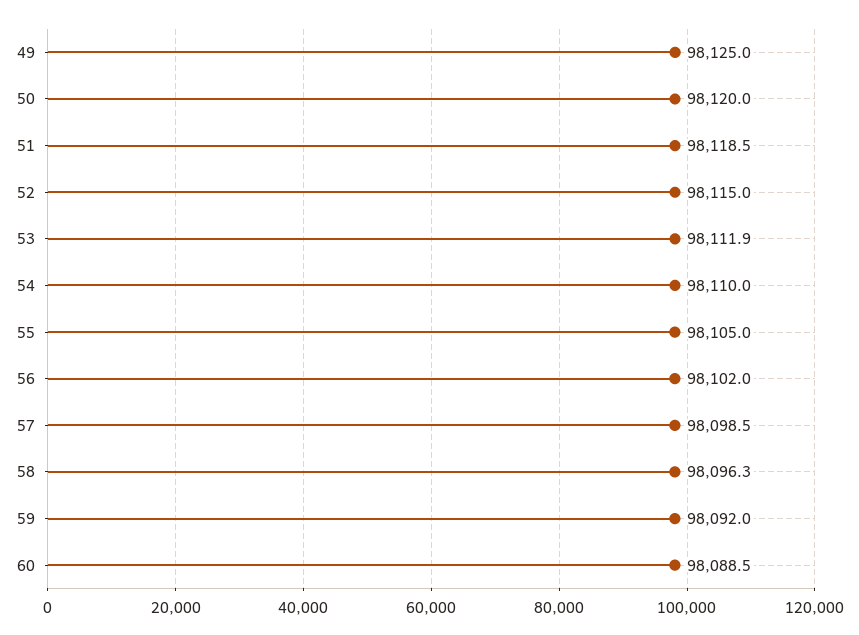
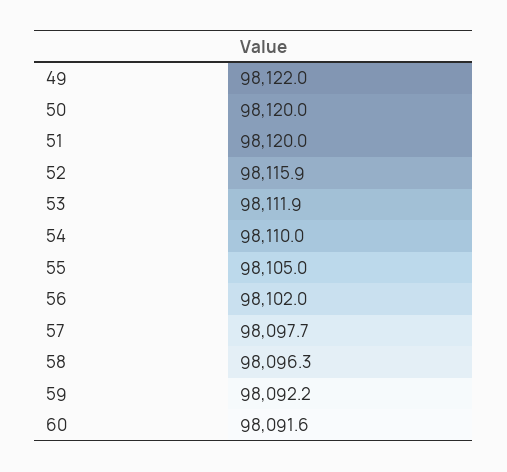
  {
-   "49": 98125,
+   "49": 98122,
    "50": 98120,
-   "51": 98118.5,
+   "51": 98120,
-   "52": 98115,
+   "52": 98115.9,
    "53": 98111.9,
    "54": 98110,
    "55": 98105,
    "56": 98102,
-   "57": 98098.5,
+   "57": 98097.7,
    "58": 98096.3,
-   "59": 98092,
+   "59": 98092.2,
-   "60": 98088.5
+   "60": 98091.6
  }

